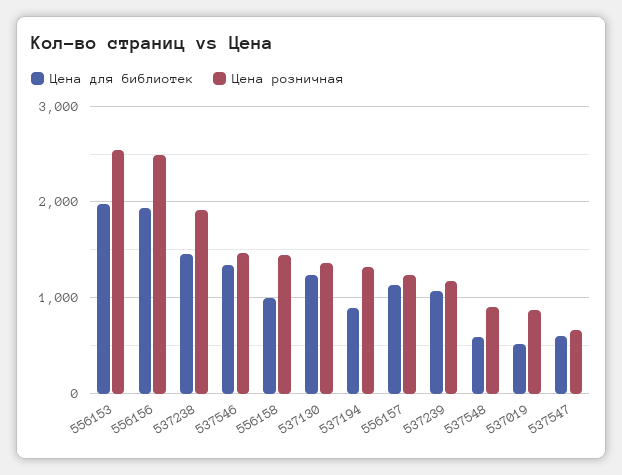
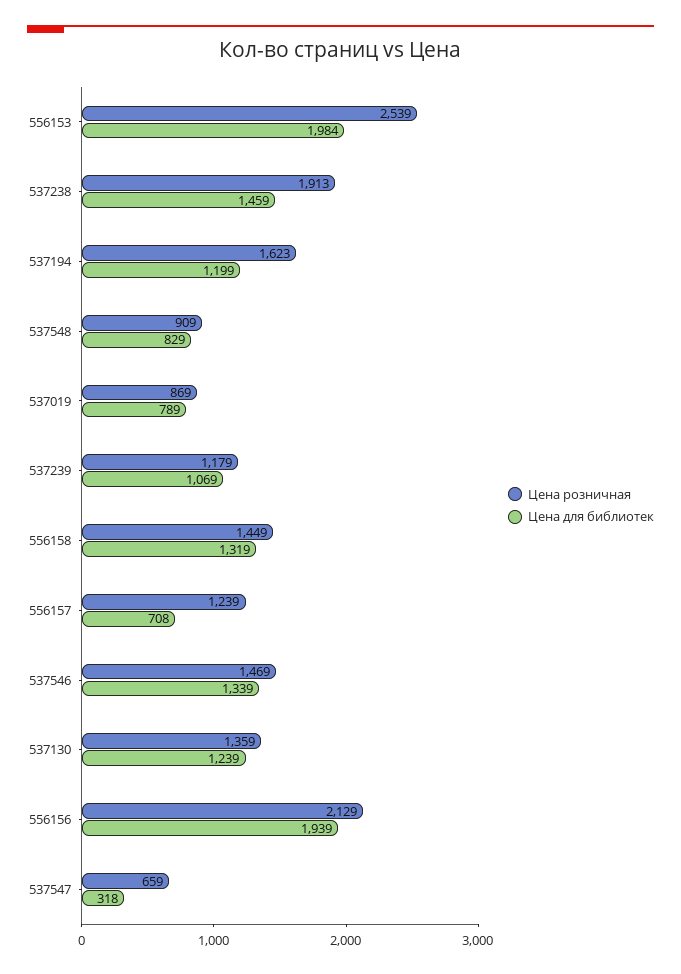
  {
    "Цена для библиотек": {
      "556153": 1984,
      "556156": 1939,
      "537238": 1459,
      "537546": 1339,
-     "556158": 1000,
+     "556158": 1319,
      "537130": 1239,
-     "537194": 900,
+     "537194": 1199,
-     "556157": 1100,
+     "556157": 708,
      "537239": 1069,
-     "537548": 600,
+     "537548": 829,
-     "537019": 500,
+     "537019": 789,
-     "537547": 600
+     "537547": 318
    },
    "Цена розничная": {
      "556153": 2539,
-     "556156": 2500,
+     "556156": 2129,
      "537238": 1913,
      "537546": 1469,
      "556158": 1449,
      "537130": 1359,
-     "537194": 1300,
+     "537194": 1623,
      "556157": 1239,
      "537239": 1179,
      "537548": 909,
      "537019": 869,
      "537547": 659
    }
  }

